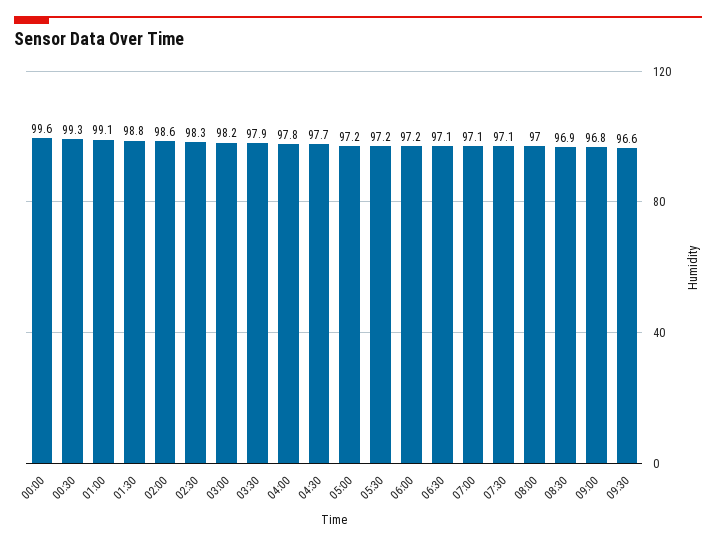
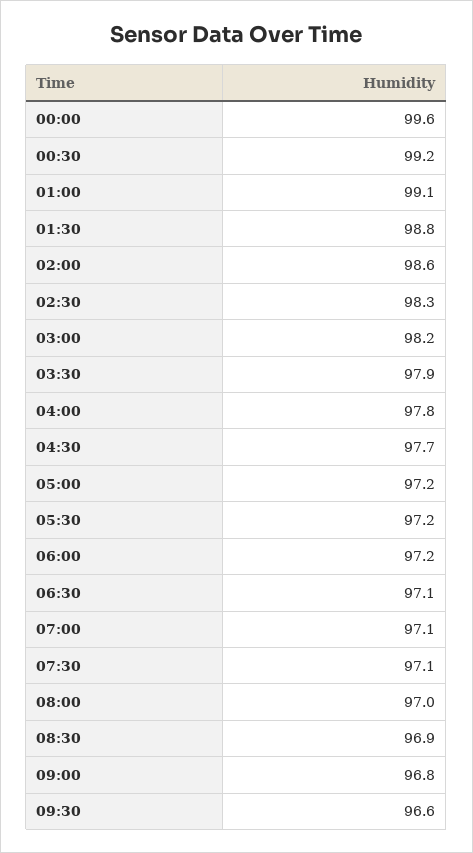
  {
    "00:00": 99.6,
-   "00:30": 99.3,
+   "00:30": 99.2,
    "01:00": 99.1,
    "01:30": 98.8,
    "02:00": 98.6,
    "02:30": 98.3,
    "03:00": 98.2,
    "03:30": 97.9,
    "04:00": 97.8,
    "04:30": 97.7,
    "05:00": 97.2,
    "05:30": 97.2,
    "06:00": 97.2,
    "06:30": 97.1,
    "07:00": 97.1,
    "07:30": 97.1,
    "08:00": 97,
    "08:30": 96.9,
    "09:00": 96.8,
    "09:30": 96.6
  }

